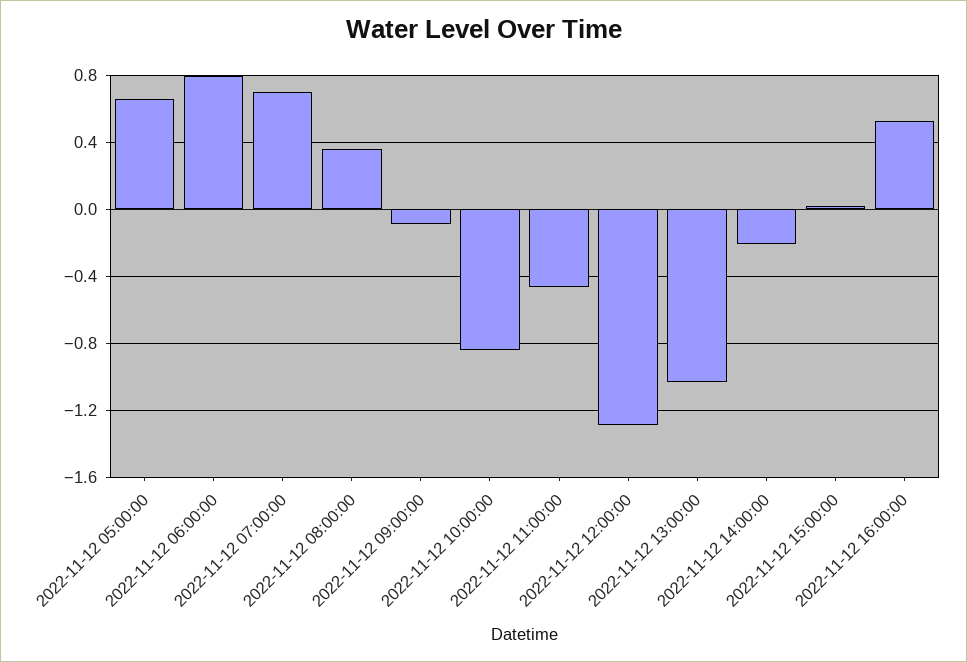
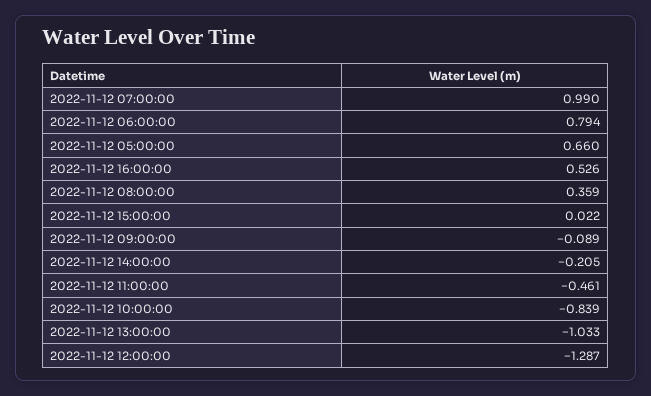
  {
    "2022-11-12 05:00:00": 0.66,
    "2022-11-12 06:00:00": 0.794,
-   "2022-11-12 07:00:00": 0.7,
+   "2022-11-12 07:00:00": 0.99,
    "2022-11-12 08:00:00": 0.359,
    "2022-11-12 09:00:00": -0.089,
    "2022-11-12 10:00:00": -0.839,
    "2022-11-12 11:00:00": -0.461,
    "2022-11-12 12:00:00": -1.287,
    "2022-11-12 13:00:00": -1.033,
    "2022-11-12 14:00:00": -0.205,
    "2022-11-12 15:00:00": 0.022,
    "2022-11-12 16:00:00": 0.526
  }

